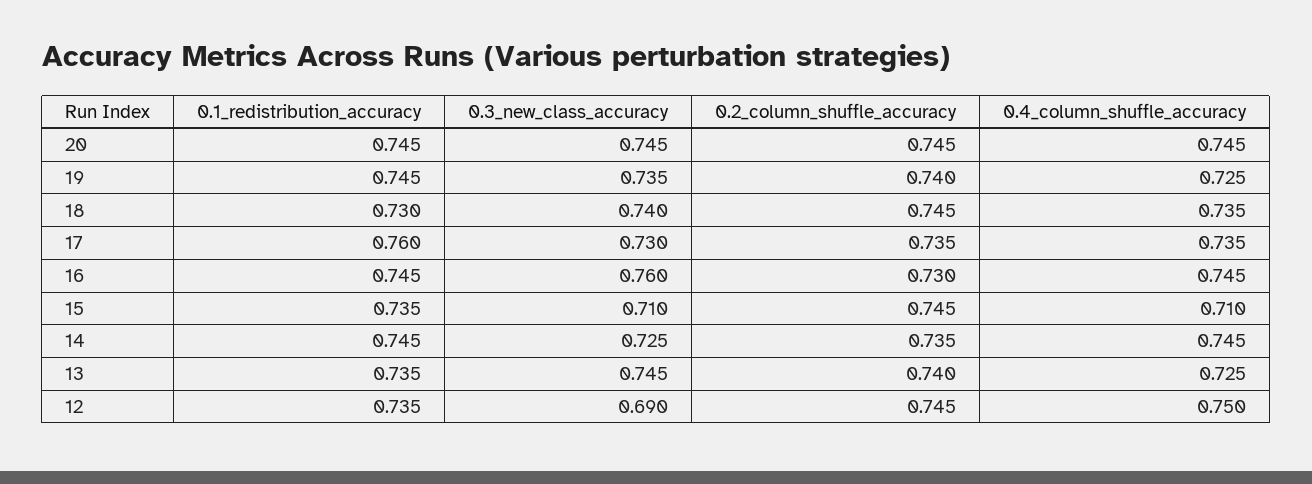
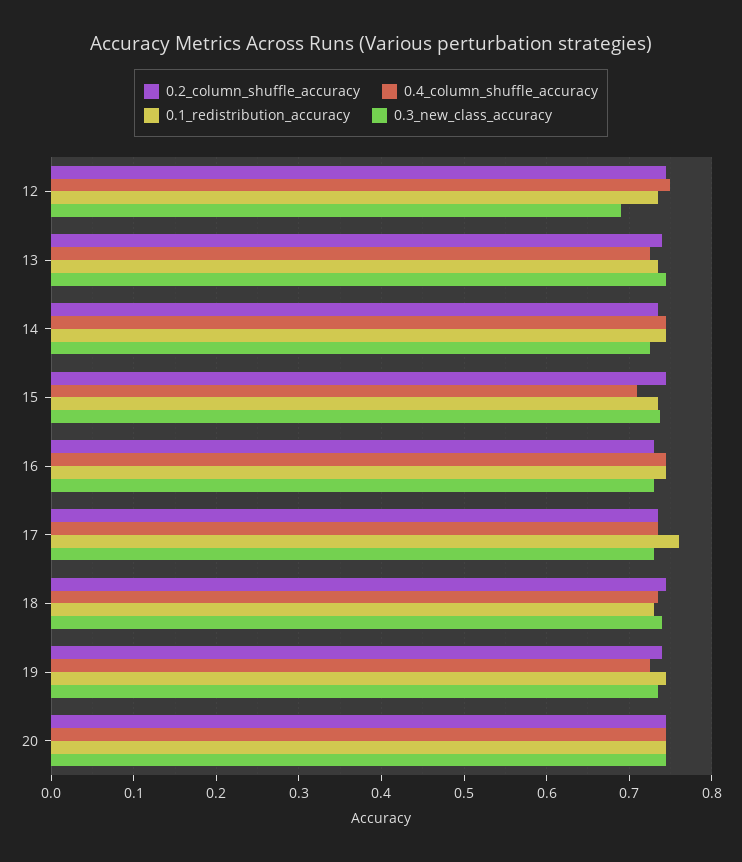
  {
    "0.1_redistribution_accuracy": {
      "20": 0.745,
      "19": 0.745,
      "18": 0.73,
      "17": 0.76,
      "16": 0.745,
      "15": 0.735,
      "14": 0.745,
      "13": 0.735,
      "12": 0.735
    },
    "0.3_new_class_accuracy": {
      "20": 0.745,
      "19": 0.735,
      "18": 0.74,
      "17": 0.73,
-     "16": 0.76,
+     "16": 0.73,
-     "15": 0.71,
+     "15": 0.74,
      "14": 0.725,
      "13": 0.745,
      "12": 0.69
    },
    "0.2_column_shuffle_accuracy": {
      "20": 0.745,
      "19": 0.74,
      "18": 0.745,
      "17": 0.735,
      "16": 0.73,
      "15": 0.745,
      "14": 0.735,
      "13": 0.74,
      "12": 0.745
    },
    "0.4_column_shuffle_accuracy": {
      "20": 0.745,
      "19": 0.725,
      "18": 0.735,
      "17": 0.735,
      "16": 0.745,
      "15": 0.71,
      "14": 0.745,
      "13": 0.725,
      "12": 0.75
    }
  }

